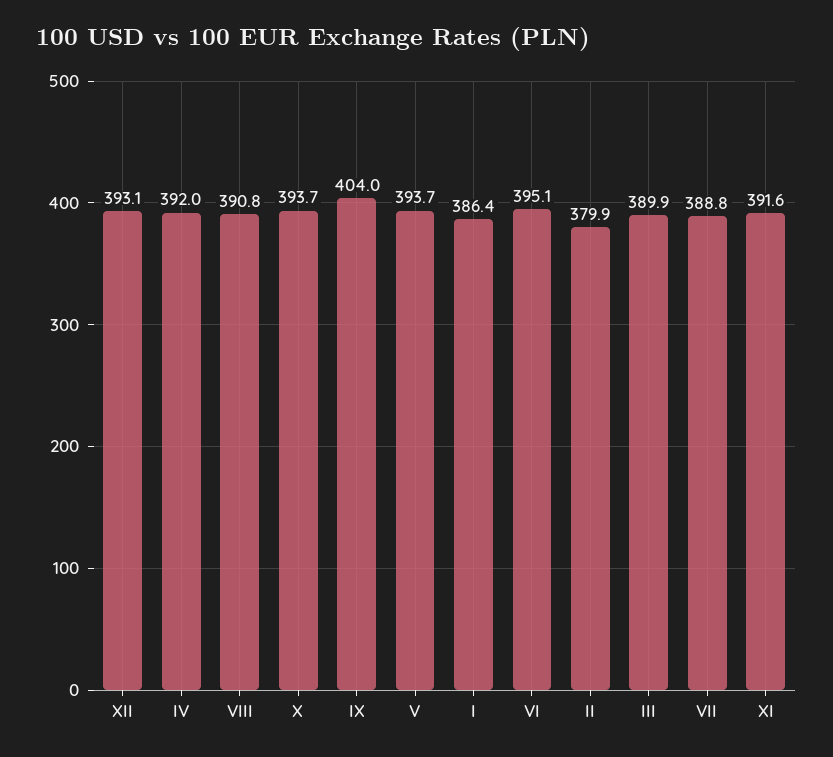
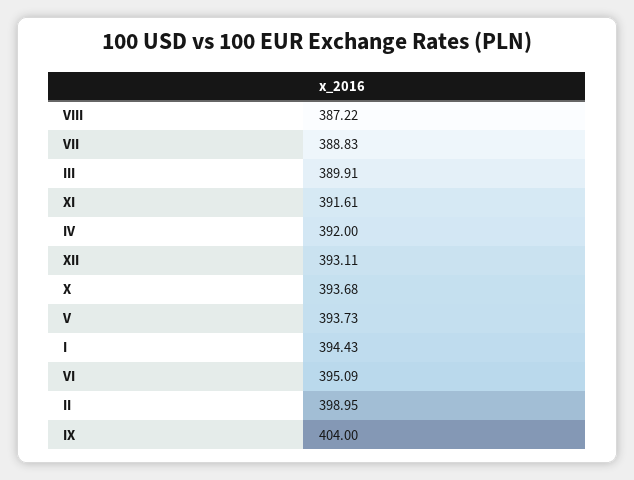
  {
    "XII": 393.11,
    "IV": 392,
-   "VIII": 390.8,
+   "VIII": 387.22,
    "X": 393.68,
    "IX": 404,
    "V": 393.73,
-   "I": 386.4,
+   "I": 394.43,
    "VI": 395.09,
-   "II": 379.9,
+   "II": 398.95,
    "III": 389.91,
    "VII": 388.83,
    "XI": 391.61
  }

